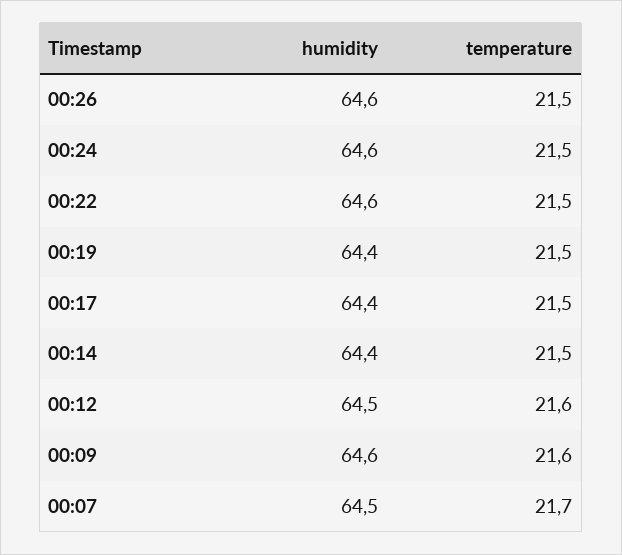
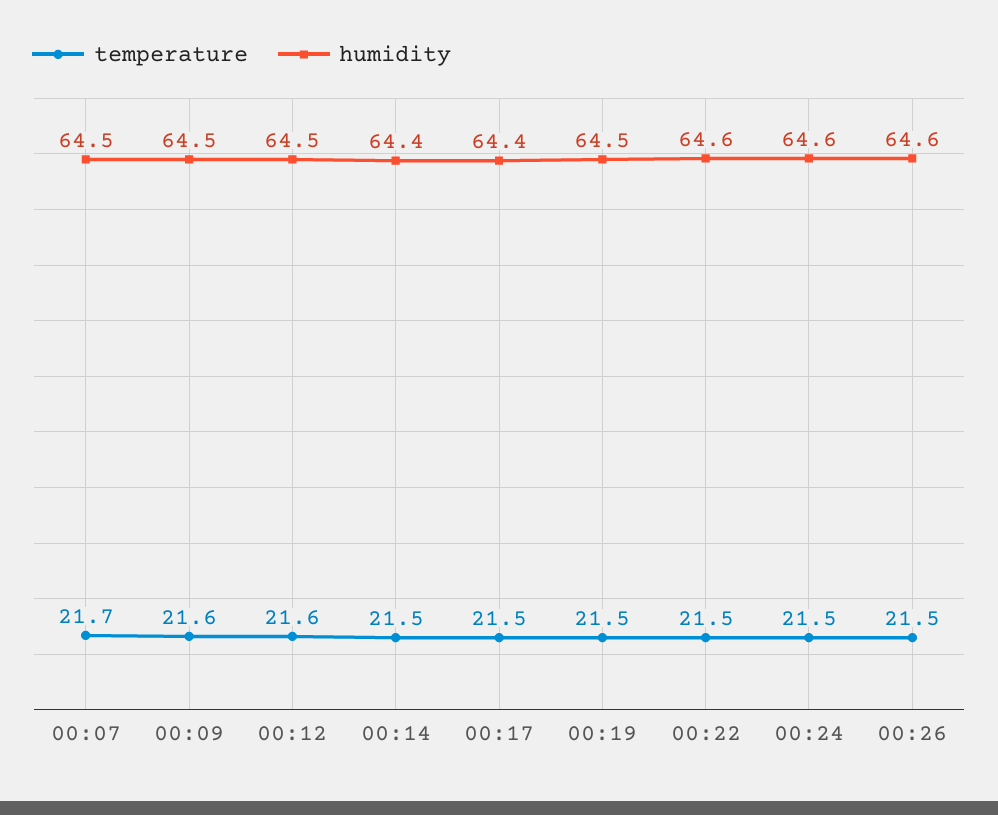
  {
    "humidity": {
      "00:26": 64.6,
      "00:24": 64.6,
      "00:22": 64.6,
-     "00:19": 64.4,
+     "00:19": 64.5,
      "00:17": 64.4,
      "00:14": 64.4,
      "00:12": 64.5,
-     "00:09": 64.6,
+     "00:09": 64.5,
      "00:07": 64.5
    },
    "temperature": {
      "00:26": 21.5,
      "00:24": 21.5,
      "00:22": 21.5,
      "00:19": 21.5,
      "00:17": 21.5,
      "00:14": 21.5,
      "00:12": 21.6,
      "00:09": 21.6,
      "00:07": 21.7
    }
  }

